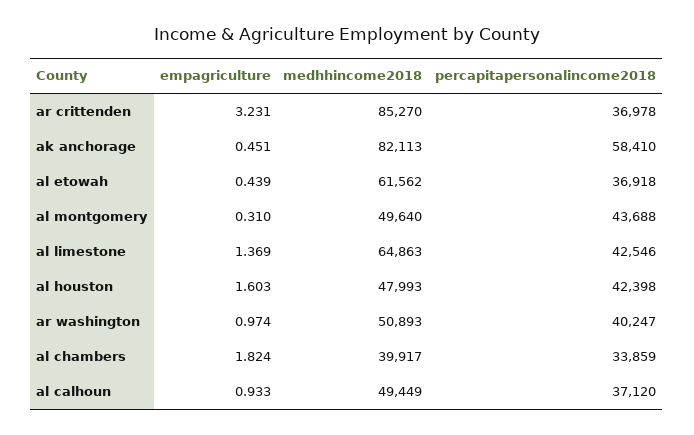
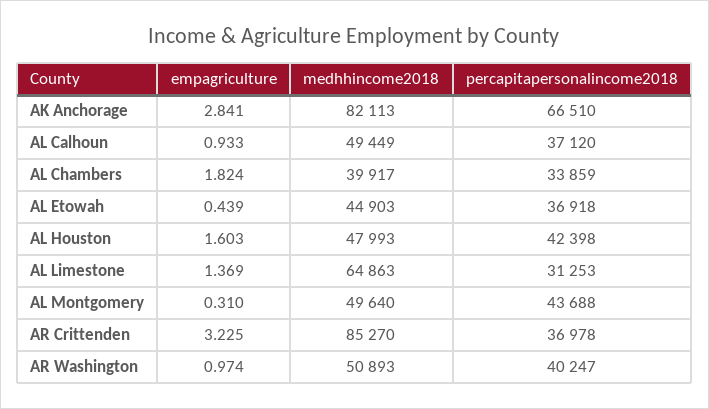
  {
    "empagriculture": {
-     "ar crittenden": 3.231,
+     "ar crittenden": 3.225,
-     "ak anchorage": 0.451,
+     "ak anchorage": 2.841,
      "al etowah": 0.439,
      "al montgomery": 0.31,
      "al limestone": 1.369,
      "al houston": 1.603,
      "ar washington": 0.974,
      "al chambers": 1.824,
      "al calhoun": 0.933
    },
    "medhhincome2018": {
      "ar crittenden": 85270,
      "ak anchorage": 82113,
-     "al etowah": 61562,
+     "al etowah": 44903,
      "al montgomery": 49640,
      "al limestone": 64863,
      "al houston": 47993,
      "ar washington": 50893,
      "al chambers": 39917,
      "al calhoun": 49449
    },
    "percapitapersonalincome2018": {
      "ar crittenden": 36978,
-     "ak anchorage": 58410,
+     "ak anchorage": 66510,
      "al etowah": 36918,
      "al montgomery": 43688,
-     "al limestone": 42546,
+     "al limestone": 31253,
      "al houston": 42398,
      "ar washington": 40247,
      "al chambers": 33859,
      "al calhoun": 37120
    }
  }

